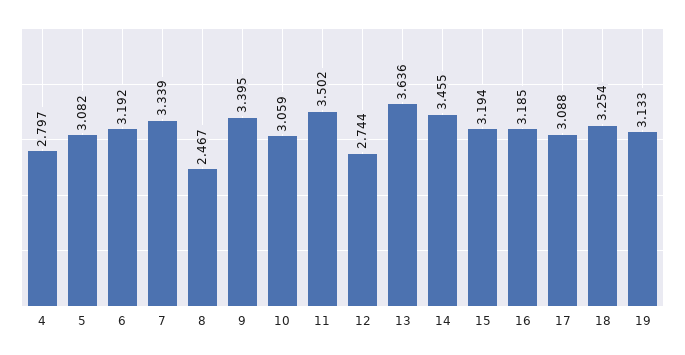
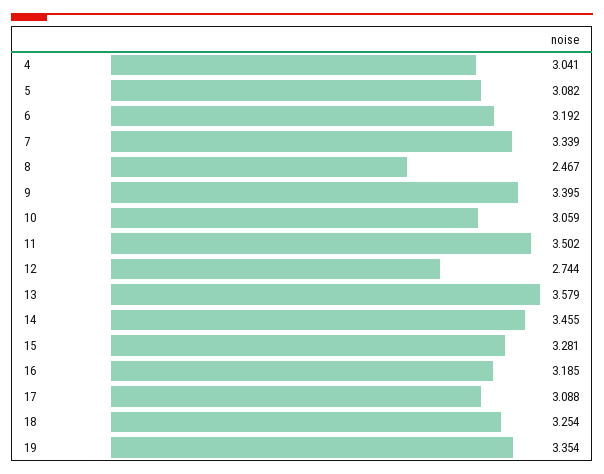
  {
-   "4": 2.797,
+   "4": 3.041,
    "5": 3.082,
    "6": 3.192,
    "7": 3.339,
    "8": 2.467,
    "9": 3.395,
    "10": 3.059,
    "11": 3.502,
    "12": 2.744,
-   "13": 3.636,
+   "13": 3.579,
    "14": 3.455,
-   "15": 3.194,
+   "15": 3.281,
    "16": 3.185,
    "17": 3.088,
    "18": 3.254,
-   "19": 3.133
+   "19": 3.354
  }

